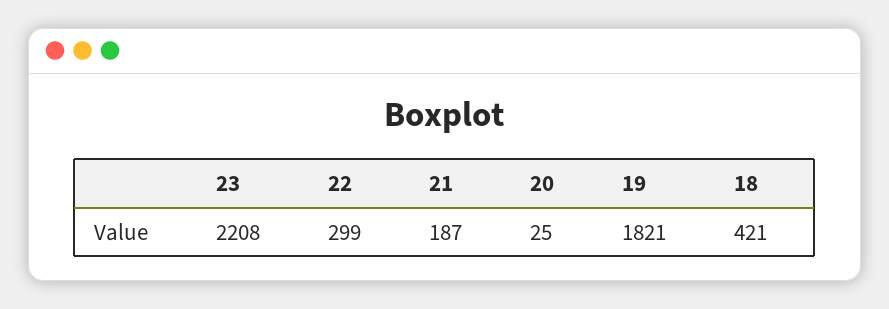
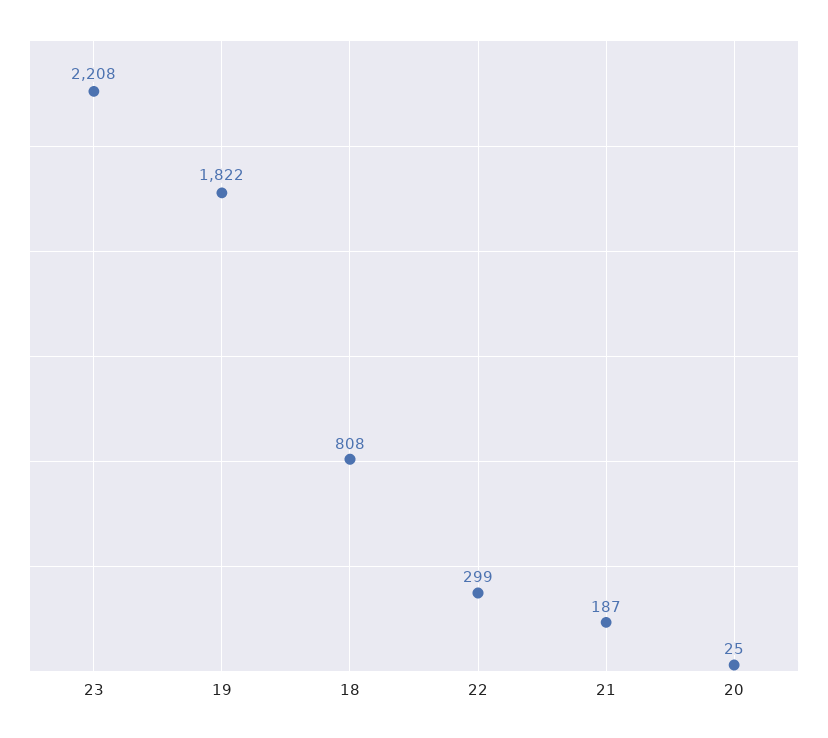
  {
    "23": 2208,
    "22": 299,
    "21": 187,
    "20": 25,
-   "19": 1821,
+   "19": 1822,
-   "18": 421
+   "18": 808
  }

